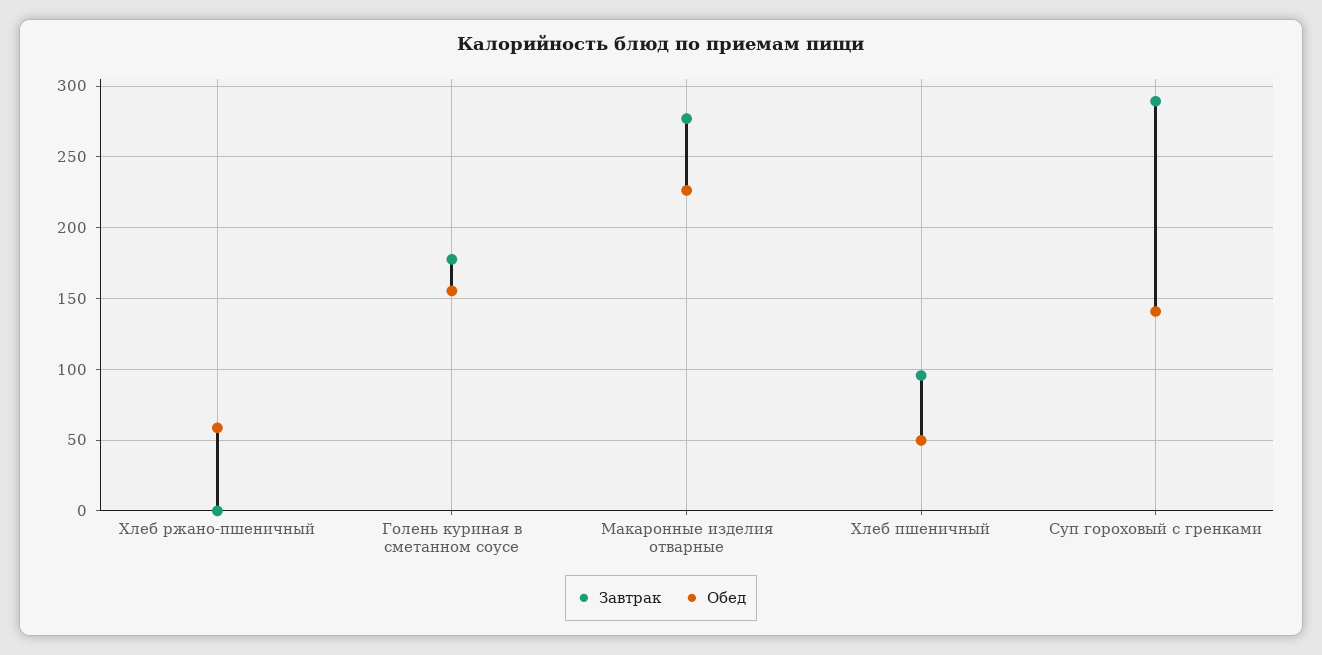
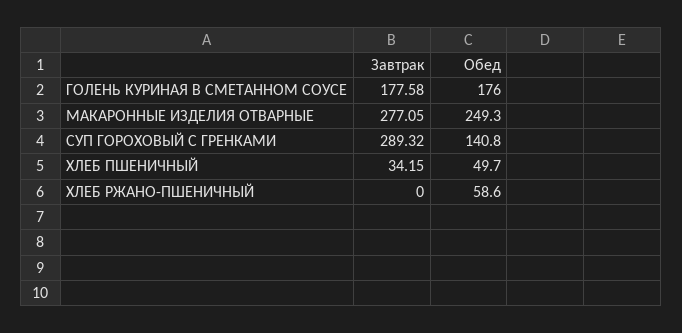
  {
    "Завтрак": {
      "Хлеб ржано-пшеничный": 0,
      "Голень куриная в сметанном соусе": 177.58,
      "Макаронные изделия отварные": 277.05,
-     "Хлеб пшеничный": 95,
+     "Хлеб пшеничный": 34.15,
      "Суп гороховый с гренками": 289.32
    },
    "Обед": {
      "Хлеб ржано-пшеничный": 58.6,
-     "Голень куриная в сметанном соусе": 155,
+     "Голень куриная в сметанном соусе": 176,
-     "Макаронные изделия отварные": 225,
+     "Макаронные изделия отварные": 249.3,
      "Хлеб пшеничный": 49.7,
      "Суп гороховый с гренками": 140.8
    }
  }

